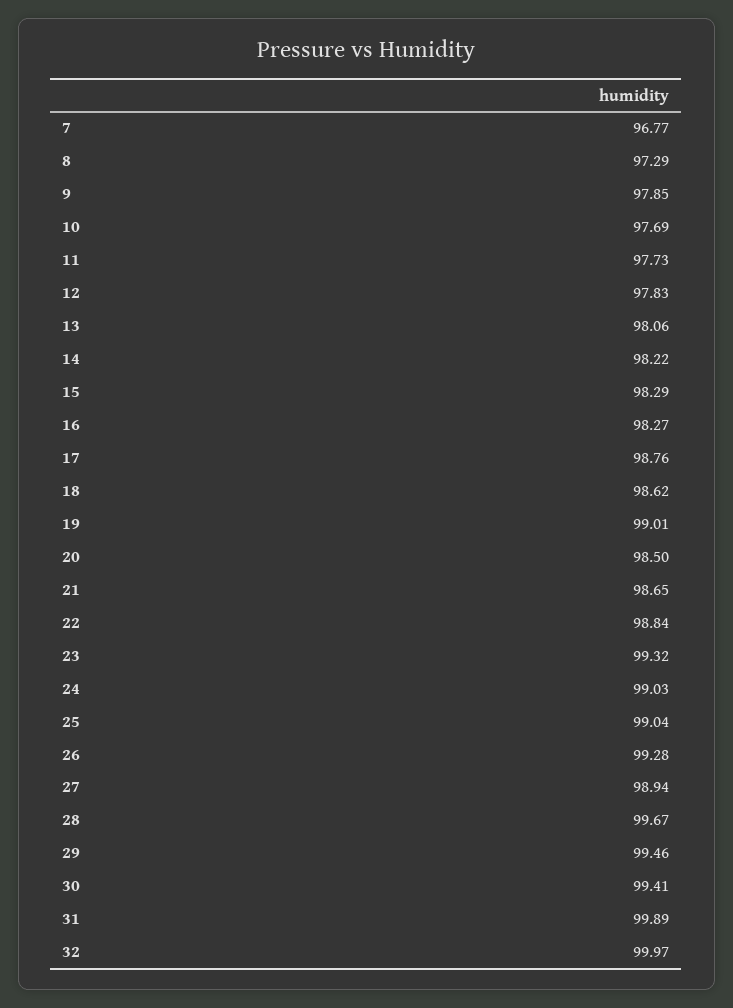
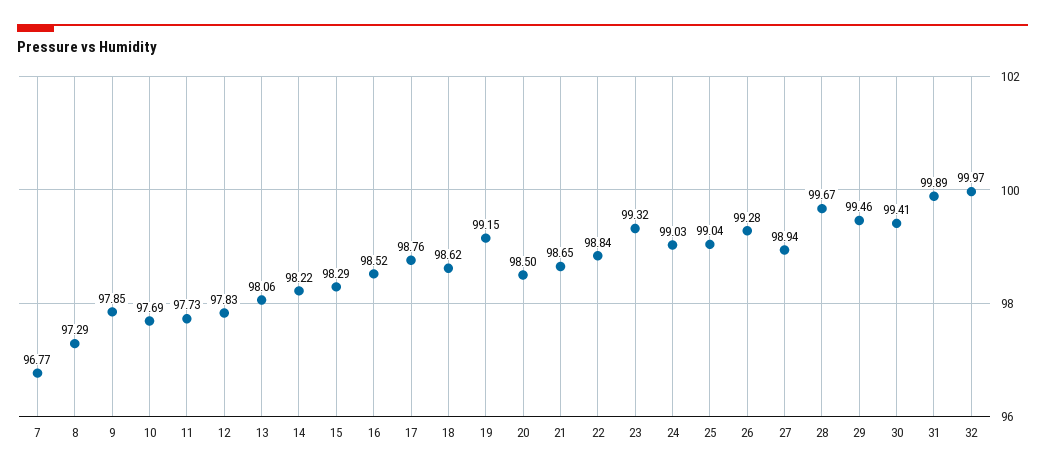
  {
    "7": 96.77,
    "8": 97.29,
    "9": 97.85,
    "10": 97.69,
    "11": 97.73,
    "12": 97.83,
    "13": 98.06,
    "14": 98.22,
    "15": 98.29,
-   "16": 98.27,
+   "16": 98.52,
    "17": 98.76,
    "18": 98.62,
-   "19": 99.01,
+   "19": 99.15,
    "20": 98.5,
    "21": 98.65,
    "22": 98.84,
    "23": 99.32,
    "24": 99.03,
    "25": 99.04,
    "26": 99.28,
    "27": 98.94,
    "28": 99.67,
    "29": 99.46,
    "30": 99.41,
    "31": 99.89,
    "32": 99.97
  }

